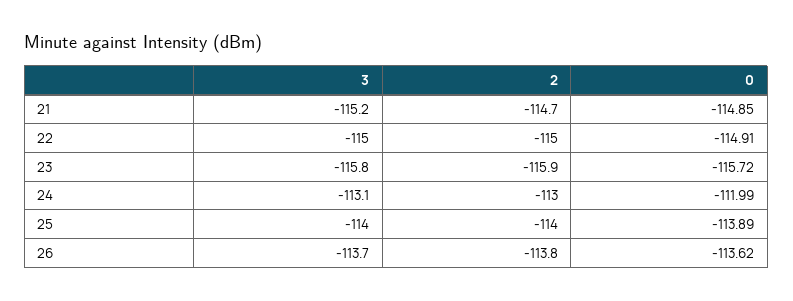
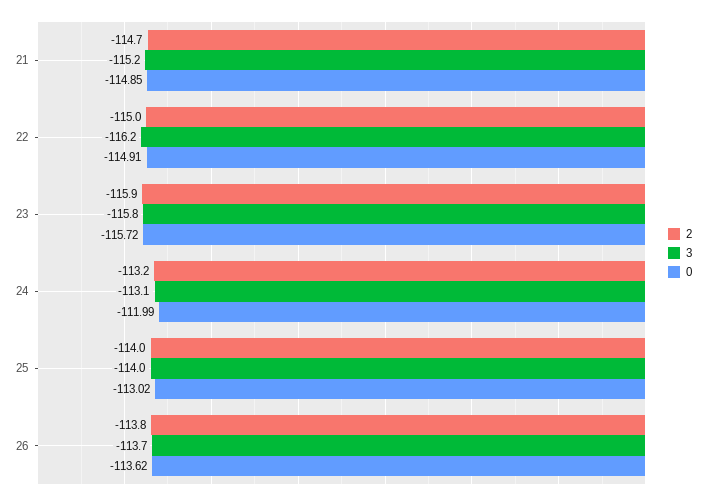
  {
    "3": {
      "21": -115.2,
-     "22": -115,
+     "22": -116.2,
      "23": -115.8,
      "24": -113.1,
      "25": -114,
      "26": -113.7
    },
    "2": {
      "21": -114.7,
      "22": -115,
      "23": -115.9,
-     "24": -113,
+     "24": -113.2,
      "25": -114,
      "26": -113.8
    },
    "0": {
      "21": -114.85,
      "22": -114.91,
      "23": -115.72,
      "24": -111.99,
-     "25": -113.89,
+     "25": -113.02,
      "26": -113.62
    }
  }

